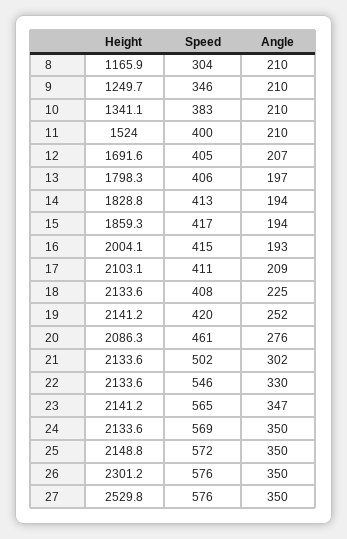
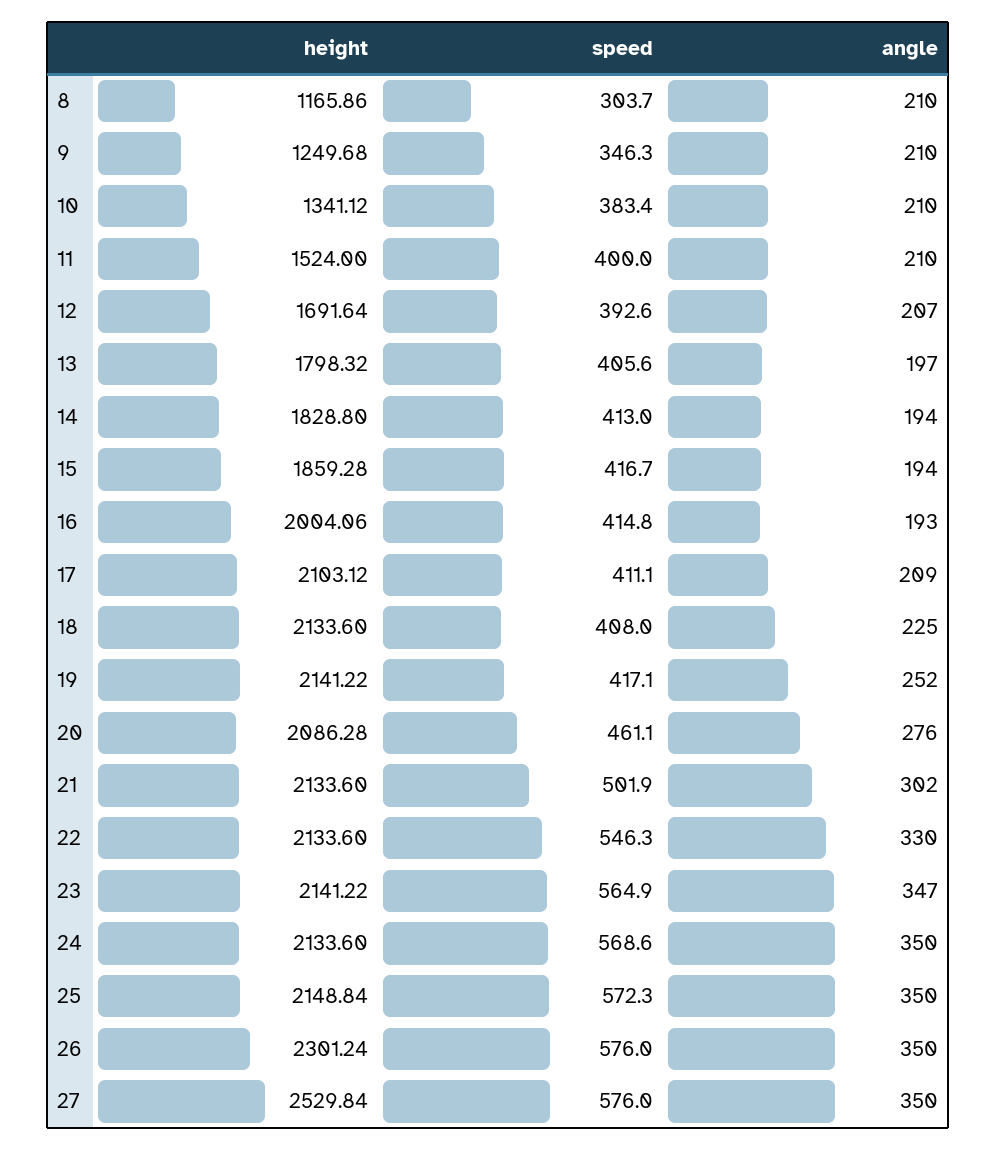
  {
    "Height": {
      "8": 1165.86,
      "9": 1249.68,
      "10": 1341.12,
      "11": 1524,
      "12": 1691.64,
      "13": 1798.32,
      "14": 1828.8,
      "15": 1859.28,
      "16": 2004.06,
      "17": 2103.12,
      "18": 2133.6,
      "19": 2141.22,
      "20": 2086.28,
      "21": 2133.6,
      "22": 2133.6,
      "23": 2141.22,
      "24": 2133.6,
      "25": 2148.84,
      "26": 2301.24,
      "27": 2529.84
    },
    "Speed": {
      "8": 303.7,
      "9": 346.3,
      "10": 383.4,
      "11": 400,
-     "12": 405,
+     "12": 392.6,
      "13": 405.6,
      "14": 413,
      "15": 416.7,
      "16": 414.8,
      "17": 411.1,
      "18": 408,
-     "19": 420,
+     "19": 417.1,
      "20": 461.1,
      "21": 501.9,
      "22": 546.3,
      "23": 564.9,
      "24": 568.6,
      "25": 572.3,
      "26": 576,
      "27": 576
    },
    "Angle": {
      "8": 210,
      "9": 210,
      "10": 210,
      "11": 210,
      "12": 207,
      "13": 197,
      "14": 194,
      "15": 194,
      "16": 193,
      "17": 209,
      "18": 225,
      "19": 252,
      "20": 276,
      "21": 302,
      "22": 330,
      "23": 347,
      "24": 350,
      "25": 350,
      "26": 350,
      "27": 350
    }
  }

